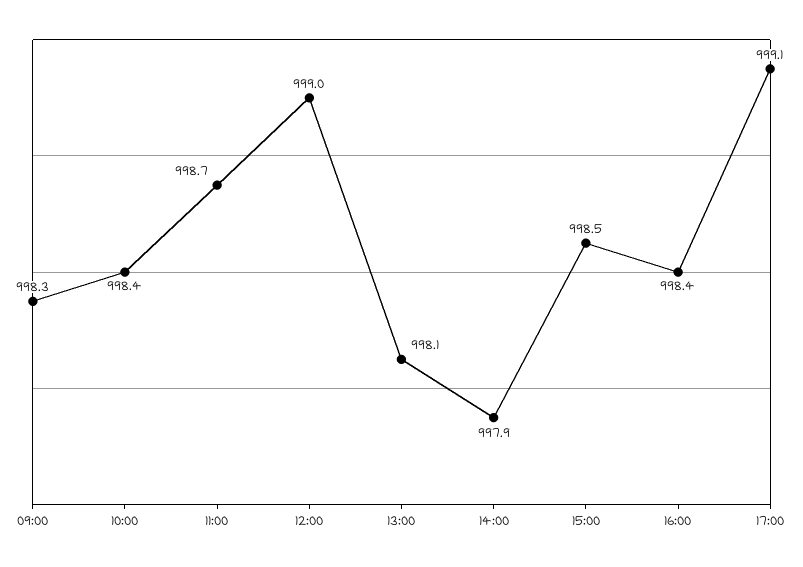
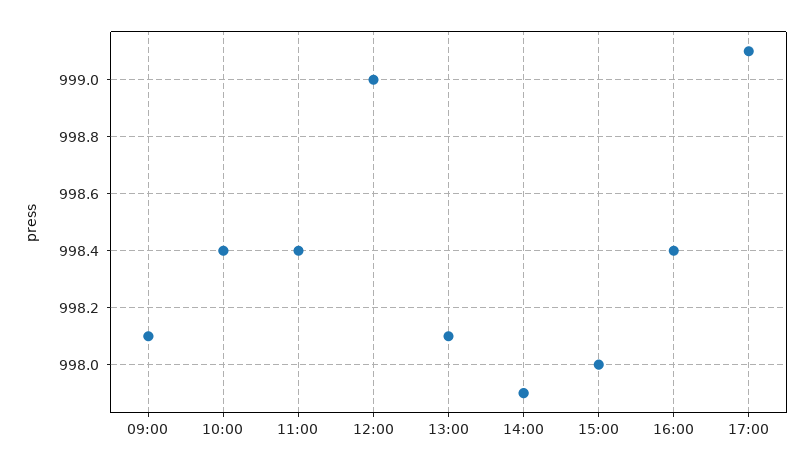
  {
-   "09:00": 998.3,
+   "09:00": 998.1,
    "10:00": 998.4,
-   "11:00": 998.7,
+   "11:00": 998.4,
    "12:00": 999,
    "13:00": 998.1,
    "14:00": 997.9,
-   "15:00": 998.5,
+   "15:00": 998,
    "16:00": 998.4,
    "17:00": 999.1
  }

